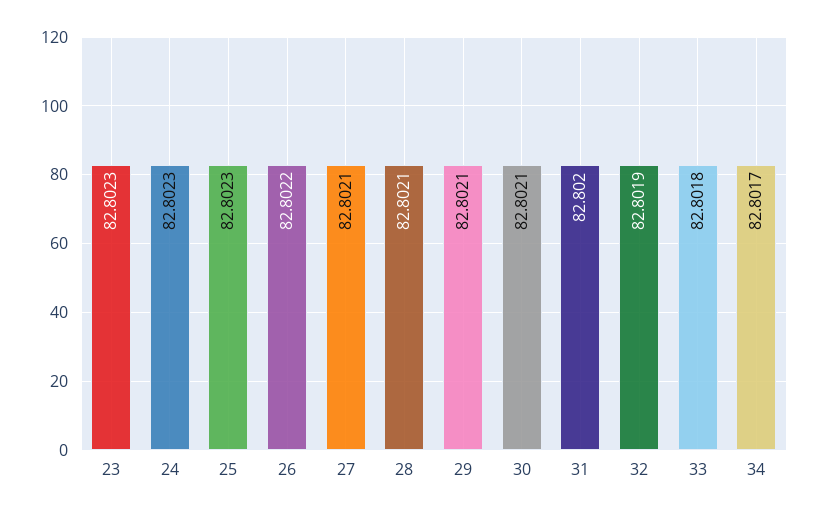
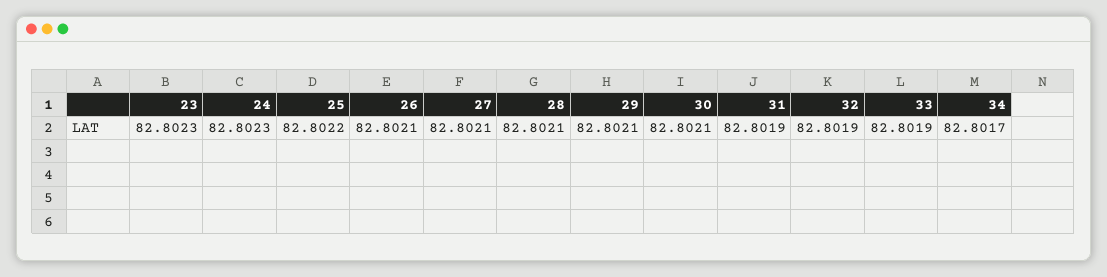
  {
    "23": 82.8023,
    "24": 82.8023,
-   "25": 82.8023,
+   "25": 82.8022,
-   "26": 82.8022,
+   "26": 82.8021,
    "27": 82.8021,
    "28": 82.8021,
    "29": 82.8021,
    "30": 82.8021,
-   "31": 82.802,
+   "31": 82.8019,
    "32": 82.8019,
-   "33": 82.8018,
+   "33": 82.8019,
    "34": 82.8017
  }

